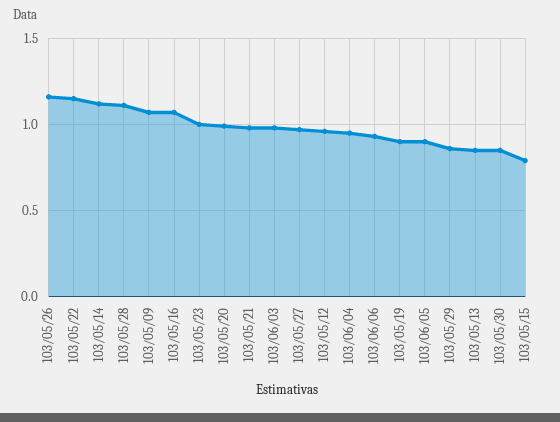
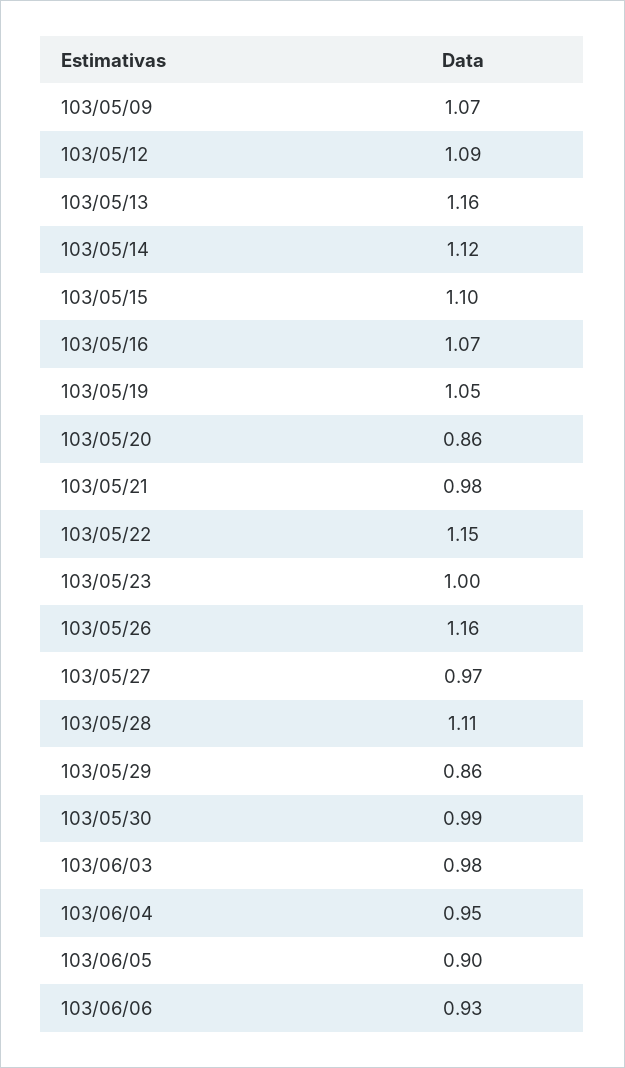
  {
    "103/05/26": 1.16,
    "103/05/22": 1.15,
    "103/05/14": 1.12,
    "103/05/28": 1.11,
    "103/05/09": 1.07,
    "103/05/16": 1.07,
    "103/05/23": 1,
-   "103/05/20": 1,
+   "103/05/20": 0.86,
    "103/05/21": 0.98,
    "103/06/03": 0.98,
    "103/05/27": 0.97,
-   "103/05/12": 0.95,
+   "103/05/12": 1.09,
    "103/06/04": 0.95,
    "103/06/06": 0.93,
-   "103/05/19": 0.9,
+   "103/05/19": 1.05,
    "103/06/05": 0.9,
    "103/05/29": 0.86,
-   "103/05/13": 0.85,
+   "103/05/13": 1.16,
-   "103/05/30": 0.85,
+   "103/05/30": 0.99,
-   "103/05/15": 0.8
+   "103/05/15": 1.1
  }

